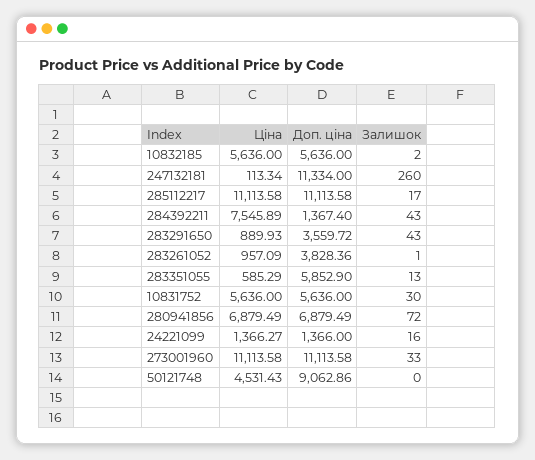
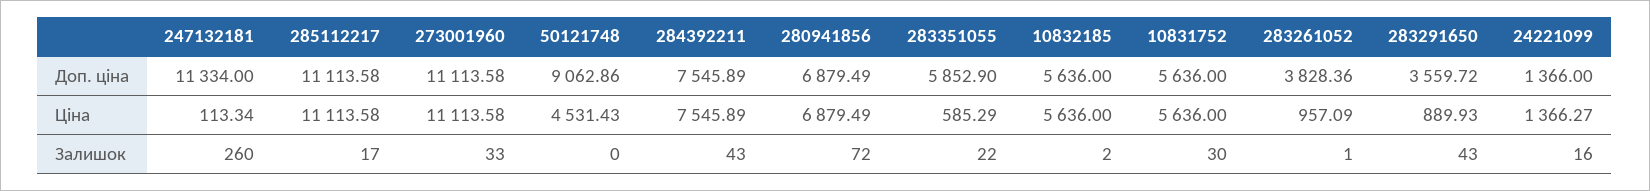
  {
    "Ціна": {
      "10832185": 5636,
      "247132181": 113.34,
      "285112217": 11113.58,
      "284392211": 7545.89,
      "283291650": 889.93,
      "283261052": 957.09,
      "283351055": 585.29,
      "10831752": 5636,
      "280941856": 6879.49,
      "24221099": 1366.27,
      "273001960": 11113.58,
      "50121748": 4531.43
    },
    "Доп. ціна": {
      "10832185": 5636,
      "247132181": 11334,
      "285112217": 11113.58,
-     "284392211": 1367.4,
+     "284392211": 7545.89,
      "283291650": 3559.72,
      "283261052": 3828.36,
      "283351055": 5852.9,
      "10831752": 5636,
      "280941856": 6879.49,
      "24221099": 1366,
      "273001960": 11113.58,
      "50121748": 9062.86
    },
    "Залишок": {
      "10832185": 2,
      "247132181": 260,
      "285112217": 17,
      "284392211": 43,
      "283291650": 43,
      "283261052": 1,
-     "283351055": 13,
+     "283351055": 22,
      "10831752": 30,
      "280941856": 72,
      "24221099": 16,
      "273001960": 33,
      "50121748": 0
    }
  }

